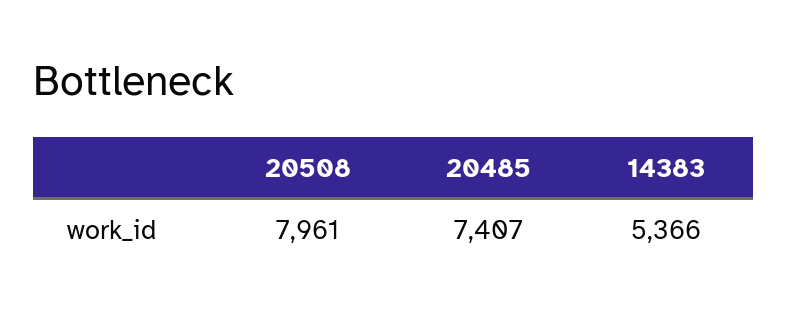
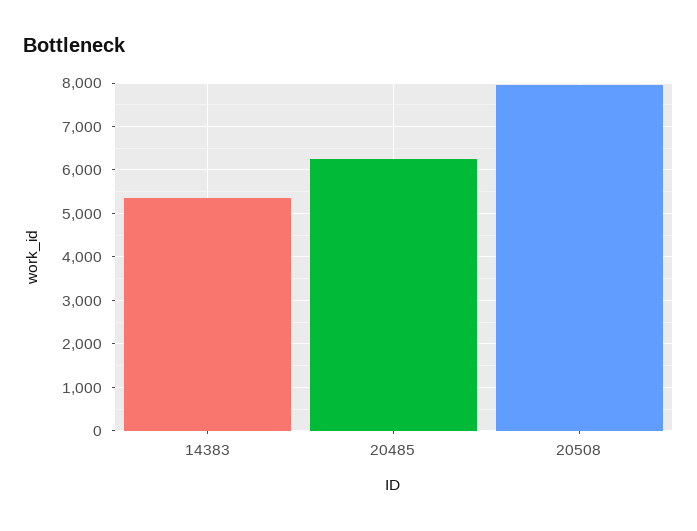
  {
    "20508": 7961,
-   "20485": 7407,
+   "20485": 6200,
    "14383": 5366
  }

